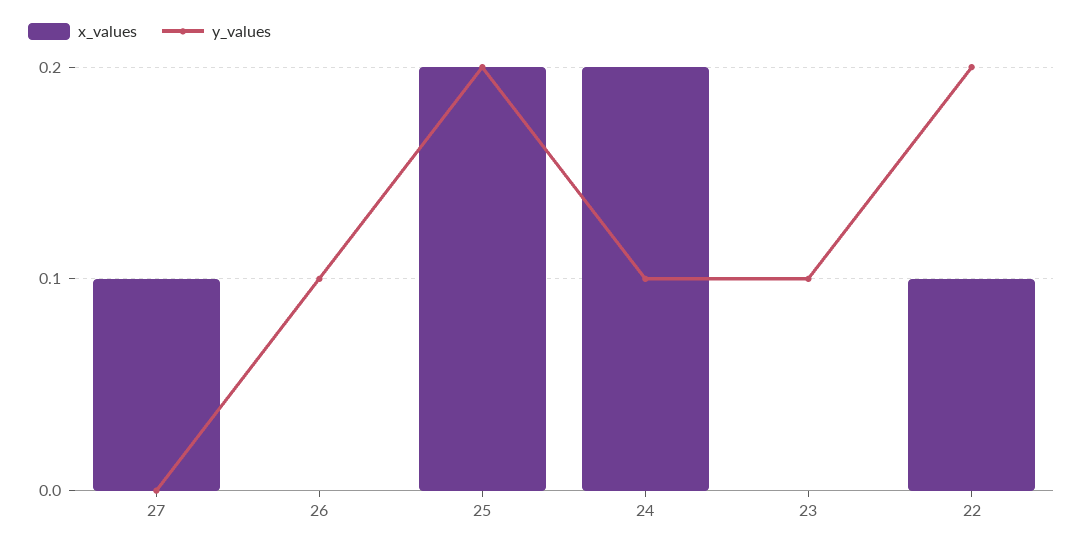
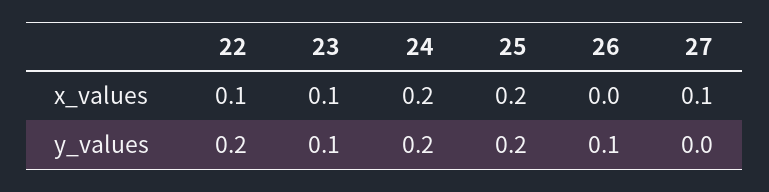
  {
    "x_values": {
      "27": 0.1,
      "26": 0,
      "25": 0.2,
      "24": 0.2,
-     "23": 0,
+     "23": 0.1,
      "22": 0.1
    },
    "y_values": {
      "27": 0,
      "26": 0.1,
      "25": 0.2,
-     "24": 0.1,
+     "24": 0.2,
      "23": 0.1,
      "22": 0.2
    }
  }

